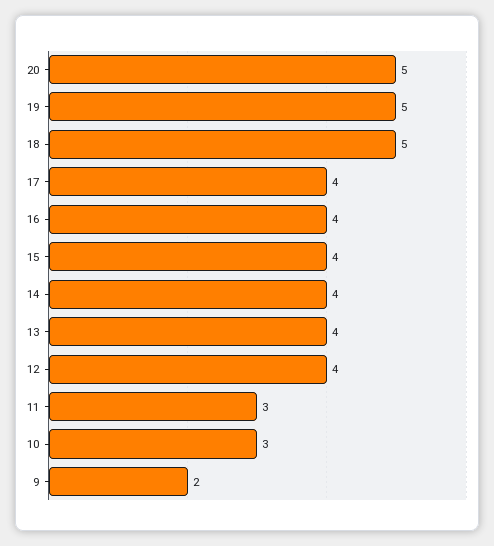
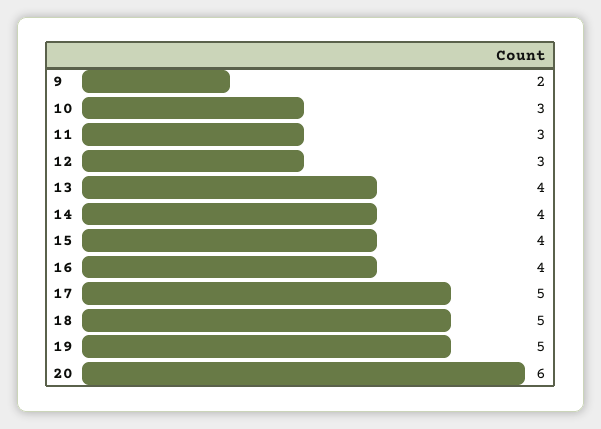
  {
-   "20": 5,
+   "20": 6,
    "19": 5,
    "18": 5,
-   "17": 4,
+   "17": 5,
    "16": 4,
    "15": 4,
    "14": 4,
    "13": 4,
-   "12": 4,
+   "12": 3,
    "11": 3,
    "10": 3,
    "9": 2
  }

